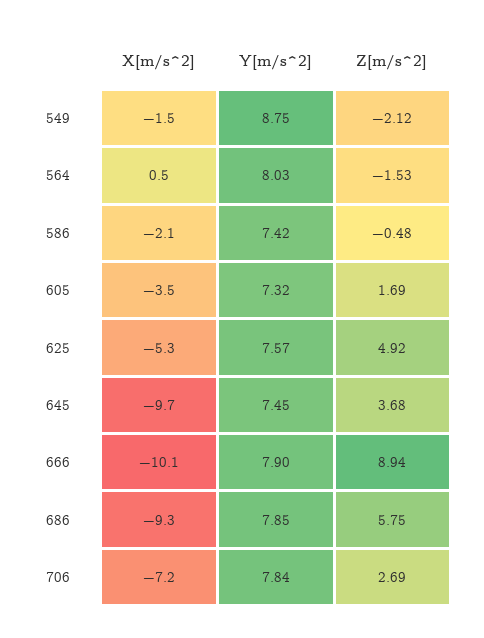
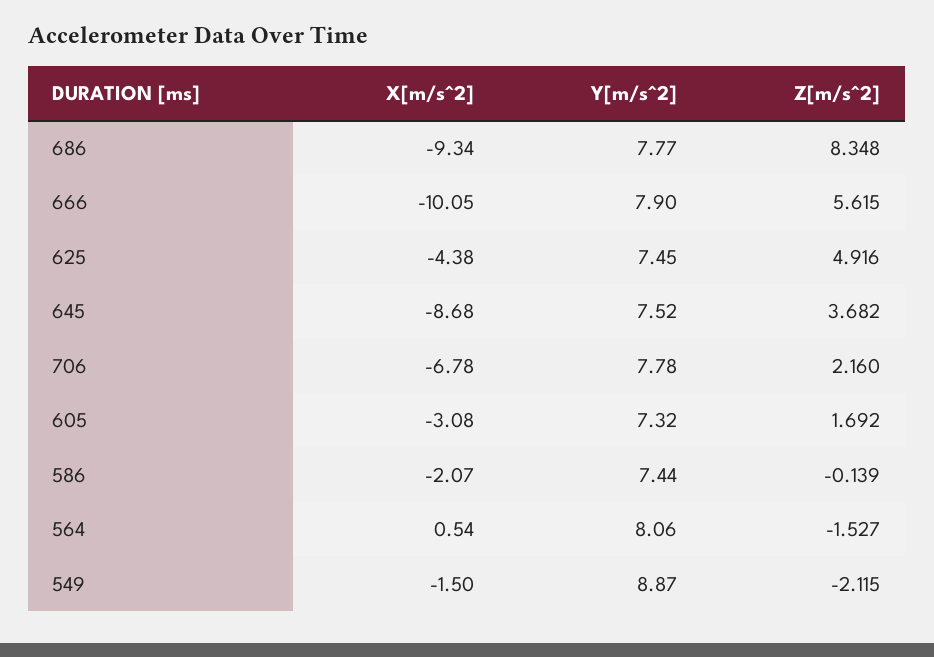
  {
    "X[m/s^2]": {
      "549": -1.5,
      "564": 0.54,
      "586": -2.07,
-     "605": -3.5,
+     "605": -3.08,
-     "625": -5.3,
+     "625": -4.38,
-     "645": -9.7,
+     "645": -8.68,
      "666": -10.05,
      "686": -9.34,
-     "706": -7.2
+     "706": -6.78
    },
    "Y[m/s^2]": {
-     "549": 8.75,
+     "549": 8.87,
-     "564": 8.03,
+     "564": 8.06,
-     "586": 7.42,
+     "586": 7.44,
      "605": 7.32,
-     "625": 7.57,
+     "625": 7.45,
-     "645": 7.45,
+     "645": 7.52,
      "666": 7.9,
-     "686": 7.85,
+     "686": 7.77,
-     "706": 7.84
+     "706": 7.78
    },
    "Z[m/s^2]": {
      "549": -2.115,
      "564": -1.527,
-     "586": -0.48,
+     "586": -0.139,
      "605": 1.692,
      "625": 4.916,
      "645": 3.682,
-     "666": 8.94,
+     "666": 5.615,
-     "686": 5.75,
+     "686": 8.348,
-     "706": 2.69
+     "706": 2.16
    }
  }

